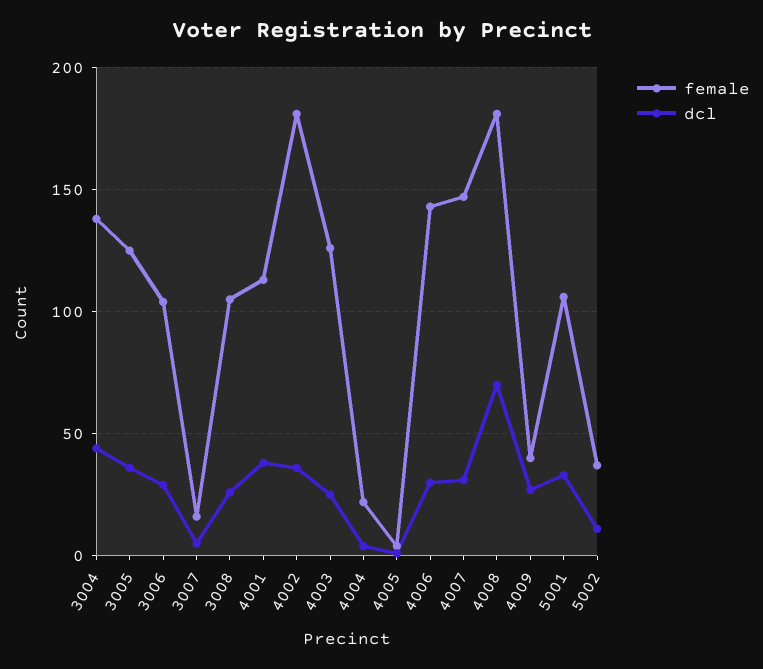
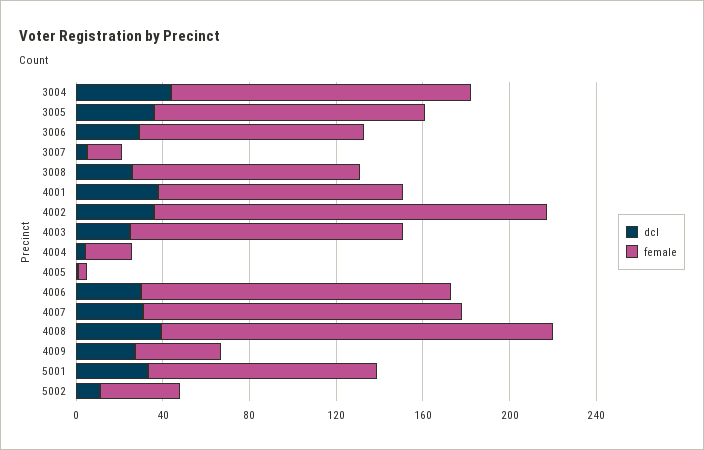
  {
    "female": {
      "3004": 140,
      "3005": 125,
      "3006": 105,
      "3007": 15,
      "3008": 105,
      "4001": 115,
      "4002": 180,
      "4003": 125,
      "4004": 20,
      "4005": 5,
      "4006": 145,
      "4007": 145,
      "4008": 180,
      "4009": 40,
      "5001": 105,
      "5002": 35
    },
    "dcl": {
      "3004": 45,
      "3005": 35,
      "3006": 30,
      "3007": 5,
      "3008": 25,
      "4001": 40,
      "4002": 35,
      "4003": 25,
      "4004": 5,
      "4005": 0,
      "4006": 30,
      "4007": 30,
-     "4008": 70,
+     "4008": 40,
      "4009": 25,
      "5001": 35,
      "5002": 10
    }
  }

